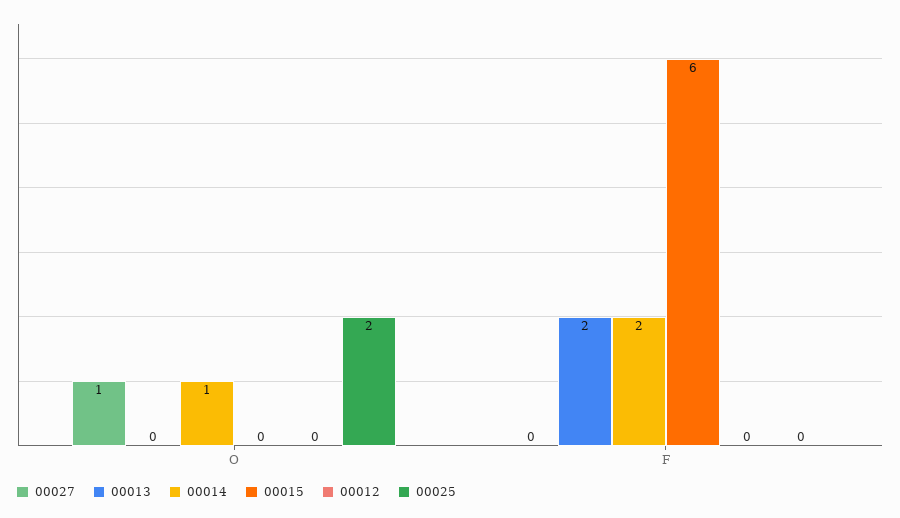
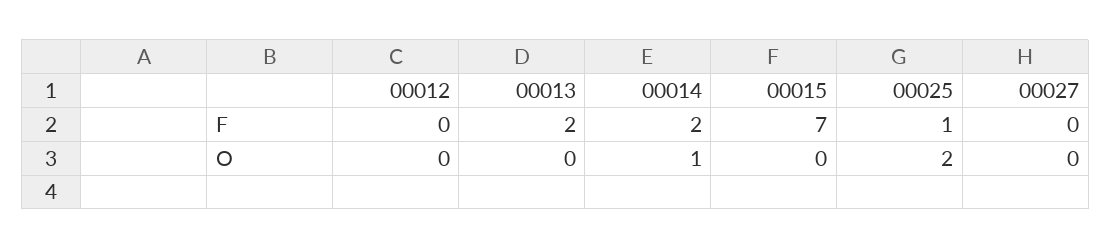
  {
    "00027": {
-     "O": 1,
+     "O": 0,
      "F": 0
    },
    "00013": {
      "O": 0,
      "F": 2
    },
    "00014": {
      "O": 1,
      "F": 2
    },
    "00015": {
      "O": 0,
-     "F": 6
+     "F": 7
    },
    "00012": {
      "O": 0,
      "F": 0
    },
    "00025": {
      "O": 2,
-     "F": 0
+     "F": 1
    }
  }

